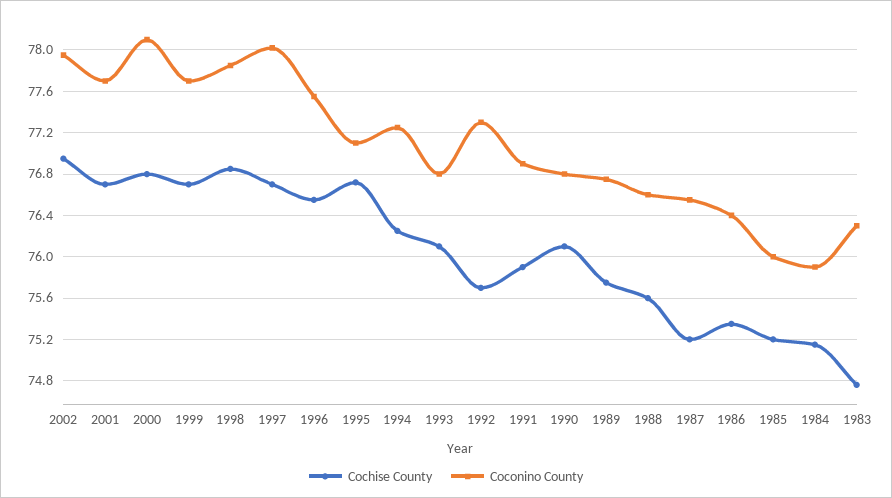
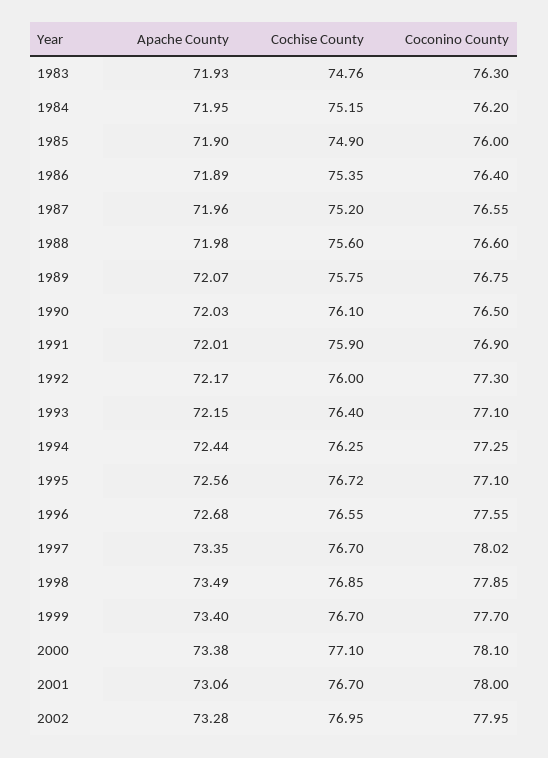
  {
    "Cochise County": {
      "2002": 76.95,
      "2001": 76.7,
-     "2000": 76.8,
+     "2000": 77.1,
      "1999": 76.7,
      "1998": 76.85,
      "1997": 76.7,
      "1996": 76.55,
      "1995": 76.72,
      "1994": 76.25,
-     "1993": 76.1,
+     "1993": 76.4,
-     "1992": 75.7,
+     "1992": 76,
      "1991": 75.9,
      "1990": 76.1,
      "1989": 75.75,
      "1988": 75.6,
      "1987": 75.2,
      "1986": 75.35,
-     "1985": 75.2,
+     "1985": 74.9,
      "1984": 75.15,
      "1983": 74.76
    },
    "Coconino County": {
      "2002": 77.95,
-     "2001": 77.7,
+     "2001": 78,
      "2000": 78.1,
      "1999": 77.7,
      "1998": 77.85,
      "1997": 78.02,
      "1996": 77.55,
      "1995": 77.1,
      "1994": 77.25,
-     "1993": 76.8,
+     "1993": 77.1,
      "1992": 77.3,
      "1991": 76.9,
-     "1990": 76.8,
+     "1990": 76.5,
      "1989": 76.75,
      "1988": 76.6,
      "1987": 76.55,
      "1986": 76.4,
      "1985": 76,
-     "1984": 75.9,
+     "1984": 76.2,
      "1983": 76.3
-   }
+   },
+   "Apache County": {
+     "1983": 71.93,
+     "1984": 71.95,
+     "1985": 71.9,
+     "1986": 71.89,
+     "1987": 71.96,
+     "1988": 71.98,
+     "1989": 72.07,
+     "1990": 72.03,
+     "1991": 72.01,
+     "1992": 72.17,
+     "1993": 72.15,
+     "1994": 72.44,
+     "1995": 72.56,
+     "1996": 72.68,
+     "1997": 73.35,
+     "1998": 73.49,
+     "1999": 73.4,
+     "2000": 73.38,
+     "2001": 73.06,
+     "2002": 73.28
+   }
  }

